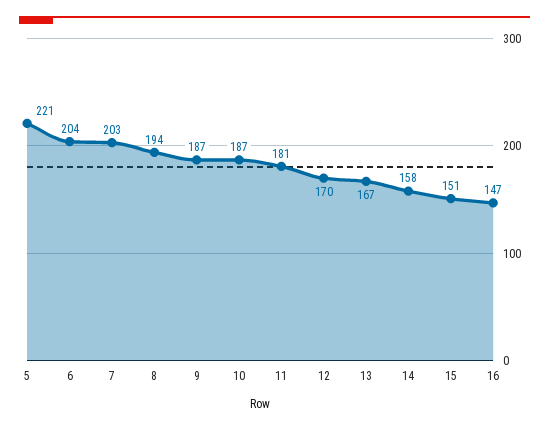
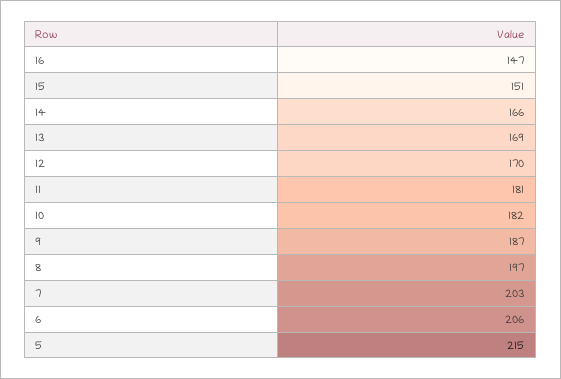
  {
-   "5": 221,
+   "5": 215,
-   "6": 204,
+   "6": 206,
    "7": 203,
-   "8": 194,
+   "8": 197,
    "9": 187,
-   "10": 187,
+   "10": 182,
    "11": 181,
    "12": 170,
-   "13": 167,
+   "13": 169,
-   "14": 158,
+   "14": 166,
    "15": 151,
    "16": 147
  }

